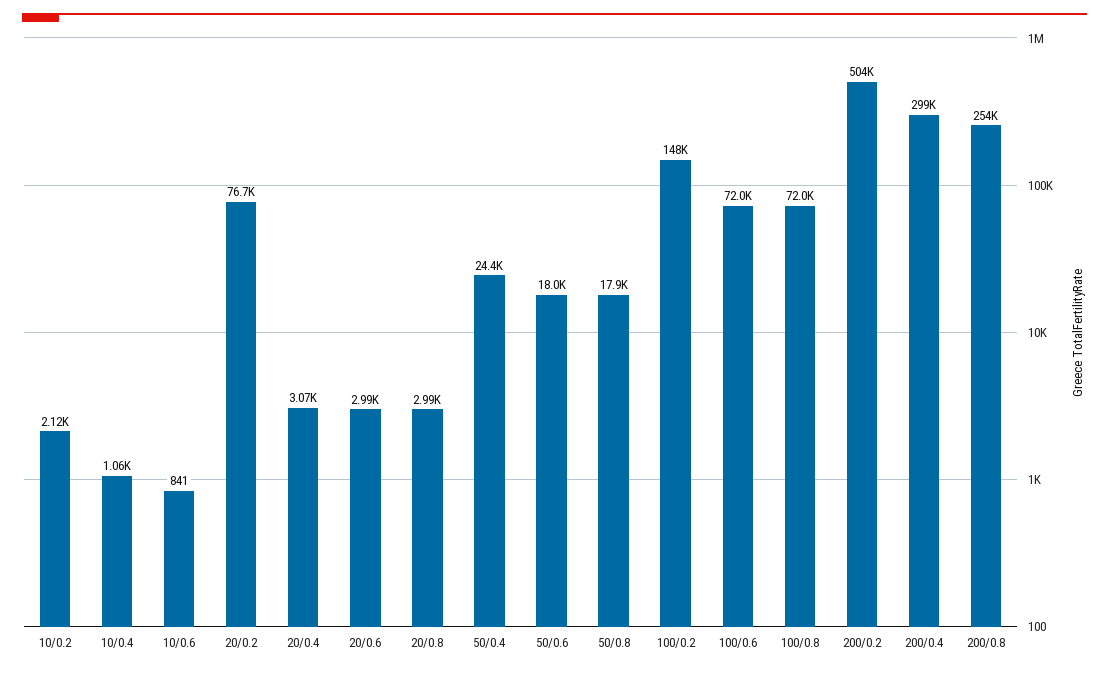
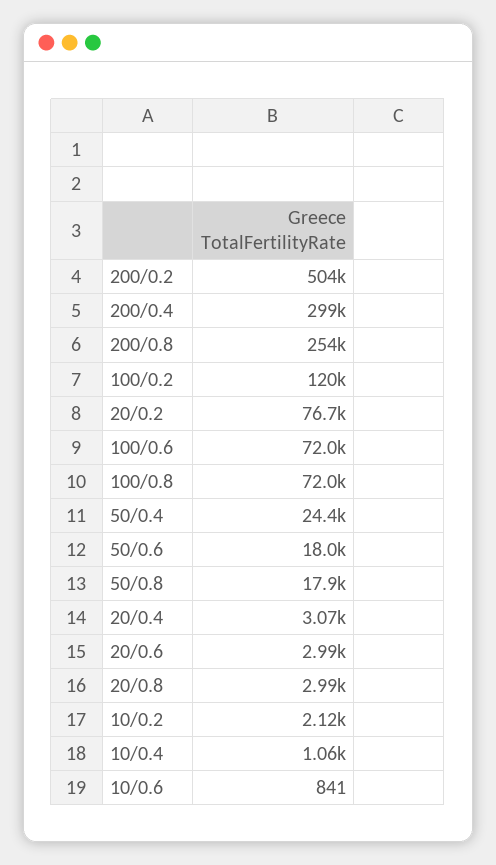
  {
    "10/0.2": 2120,
    "10/0.4": 1060,
    "10/0.6": 841,
    "20/0.2": 76700,
    "20/0.4": 3070,
    "20/0.6": 2990,
    "20/0.8": 2990,
    "50/0.4": 24400,
    "50/0.6": 18000,
    "50/0.8": 17900,
-   "100/0.2": 148000,
+   "100/0.2": 120000,
    "100/0.6": 72000,
    "100/0.8": 72000,
    "200/0.2": 504000,
    "200/0.4": 299000,
    "200/0.8": 254000
  }

